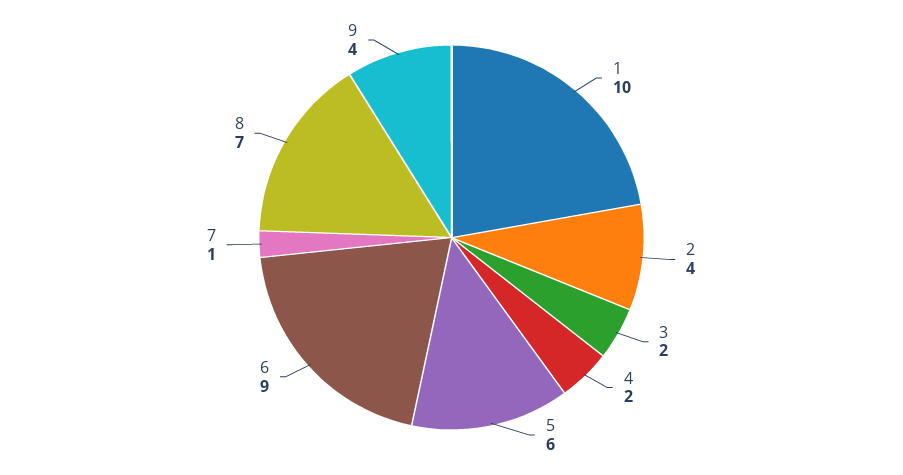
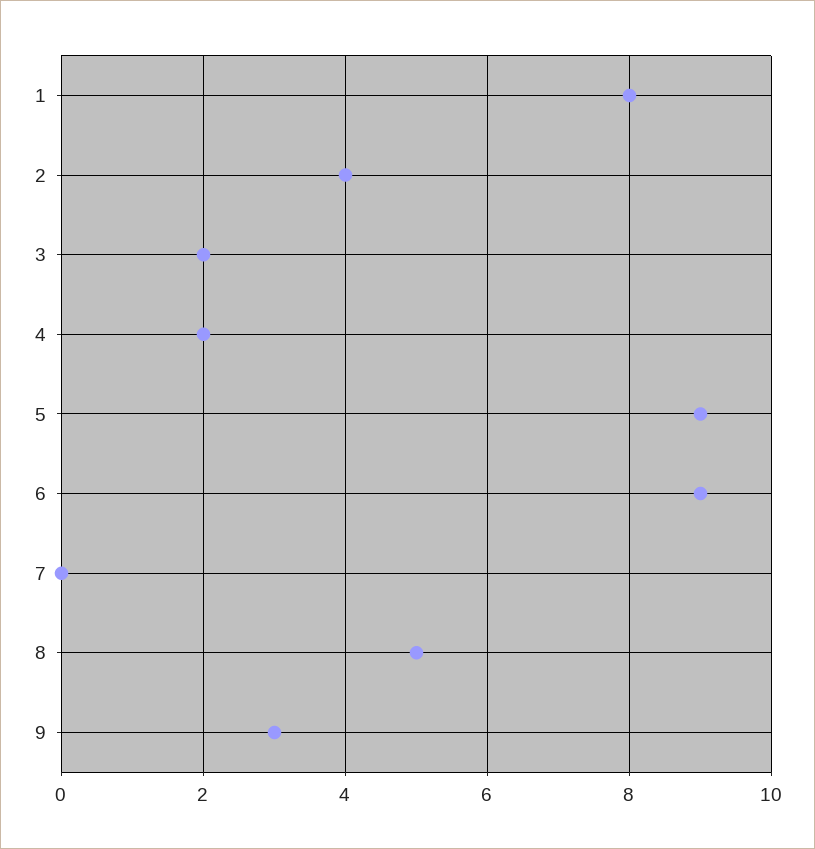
  {
-   "1": 10,
+   "1": 8,
    "2": 4,
    "3": 2,
    "4": 2,
-   "5": 6,
+   "5": 9,
    "6": 9,
-   "7": 1,
+   "7": 0,
-   "8": 7,
+   "8": 5,
-   "9": 4
+   "9": 3
  }

